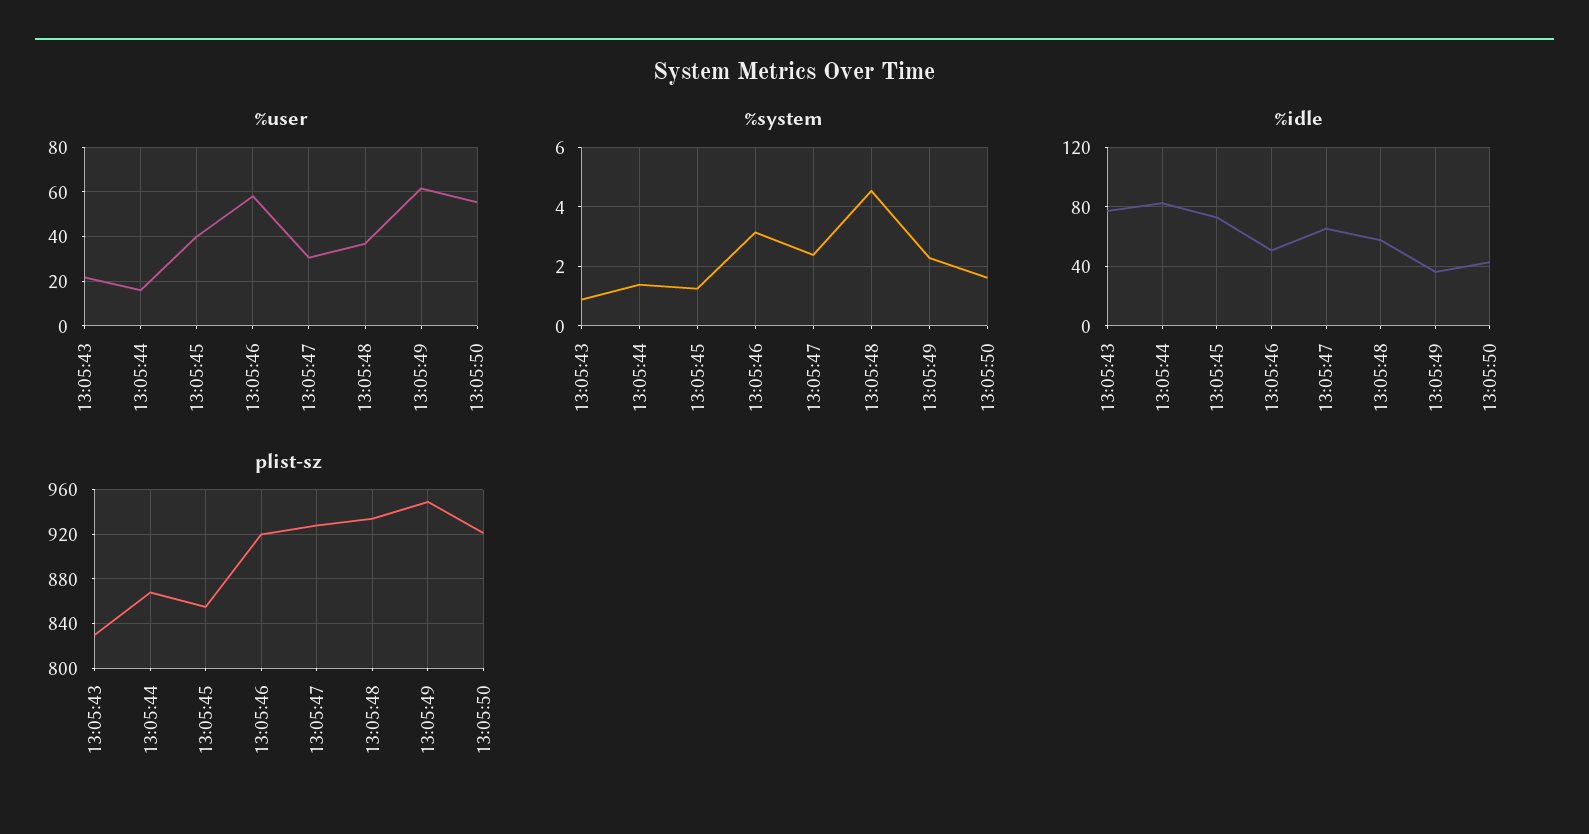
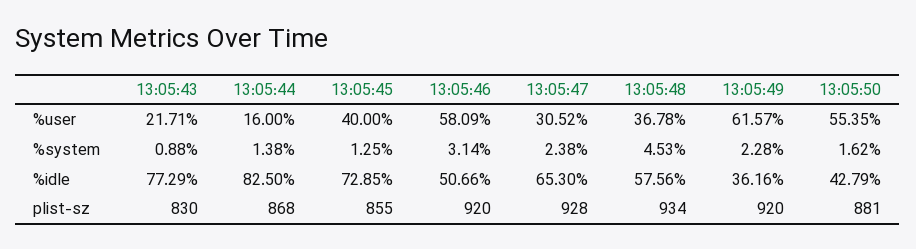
  {
    "%user": {
      "13:05:43": 21.71,
      "13:05:44": 16,
      "13:05:45": 40,
      "13:05:46": 58.09,
      "13:05:47": 30.52,
      "13:05:48": 36.78,
      "13:05:49": 61.57,
      "13:05:50": 55.35
    },
    "%system": {
      "13:05:43": 0.88,
      "13:05:44": 1.38,
      "13:05:45": 1.25,
      "13:05:46": 3.14,
      "13:05:47": 2.38,
      "13:05:48": 4.53,
      "13:05:49": 2.28,
      "13:05:50": 1.62
    },
    "%idle": {
      "13:05:43": 77.29,
      "13:05:44": 82.5,
      "13:05:45": 72.85,
      "13:05:46": 50.66,
      "13:05:47": 65.3,
      "13:05:48": 57.56,
      "13:05:49": 36.16,
      "13:05:50": 42.79
    },
    "plist-sz": {
      "13:05:43": 830,
      "13:05:44": 868,
      "13:05:45": 855,
      "13:05:46": 920,
      "13:05:47": 928,
      "13:05:48": 934,
-     "13:05:49": 950,
+     "13:05:49": 920,
-     "13:05:50": 920
+     "13:05:50": 881
    }
  }

